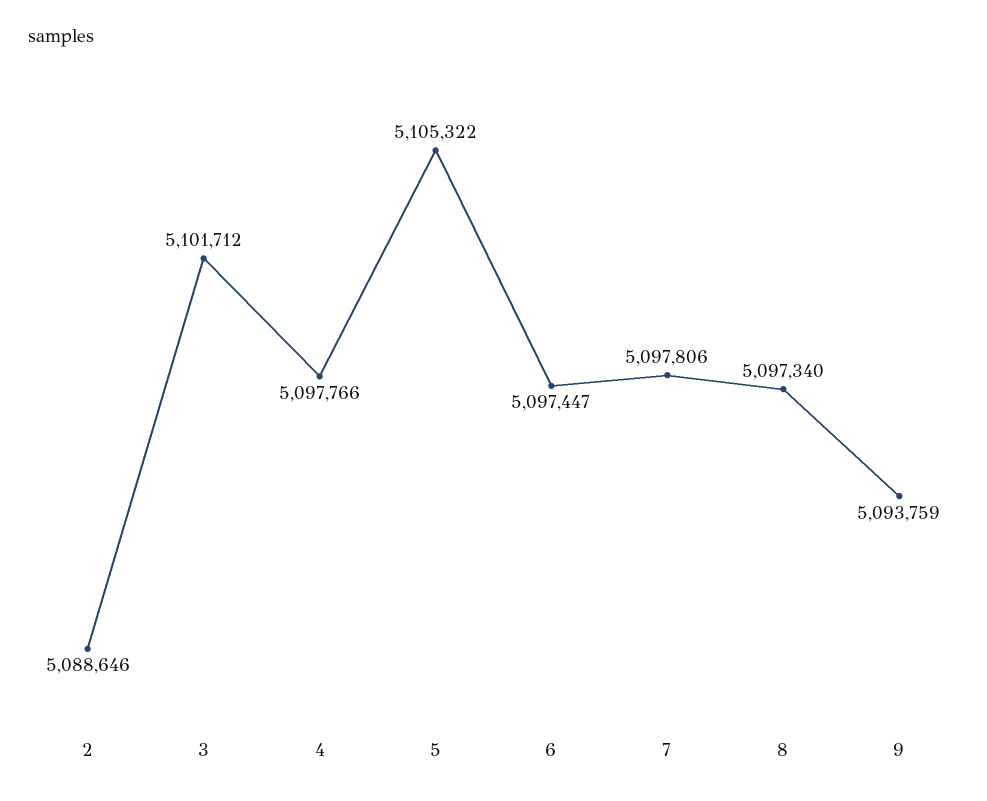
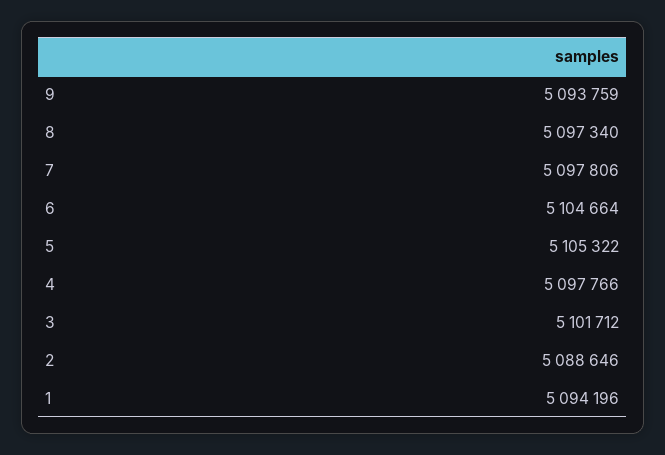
  {
    "2": 5088646,
    "3": 5101712,
    "4": 5097766,
    "5": 5105322,
-   "6": 5097447,
+   "6": 5104664,
    "7": 5097806,
    "8": 5097340,
-   "9": 5093759
+   "9": 5093759,
+   "1": 5094196
  }

